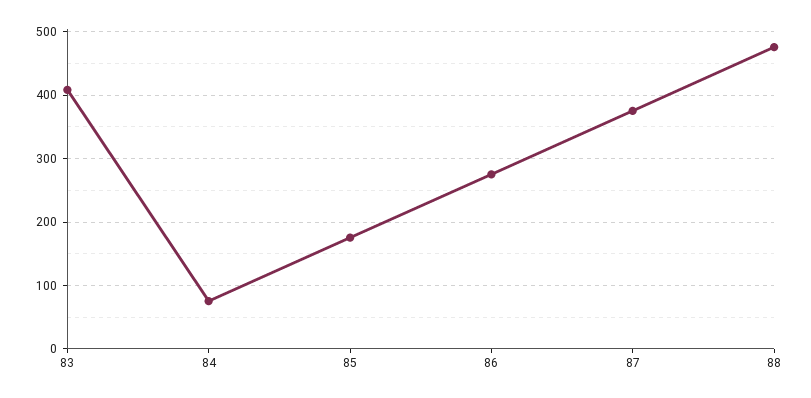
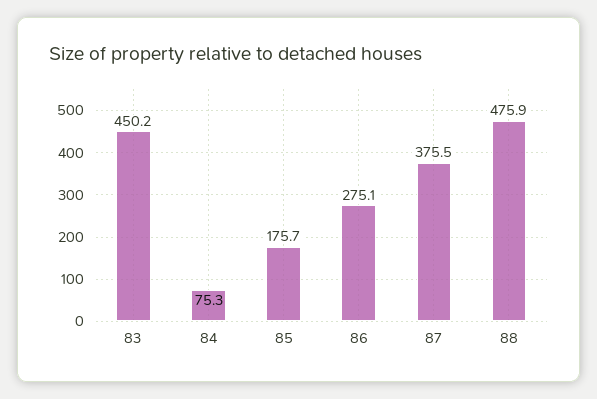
  {
-   "83": 410,
+   "83": 450.2,
    "84": 75.3,
    "85": 175.7,
    "86": 275.1,
    "87": 375.5,
    "88": 475.9
  }

